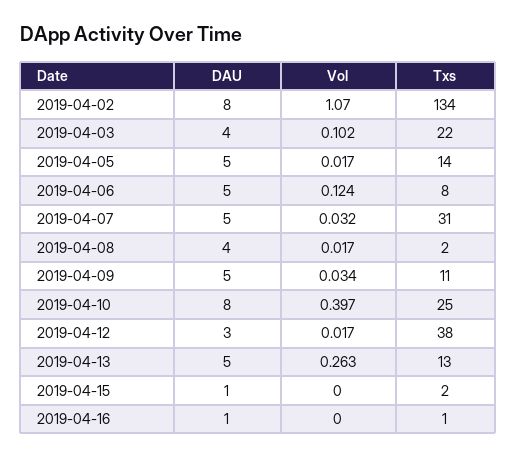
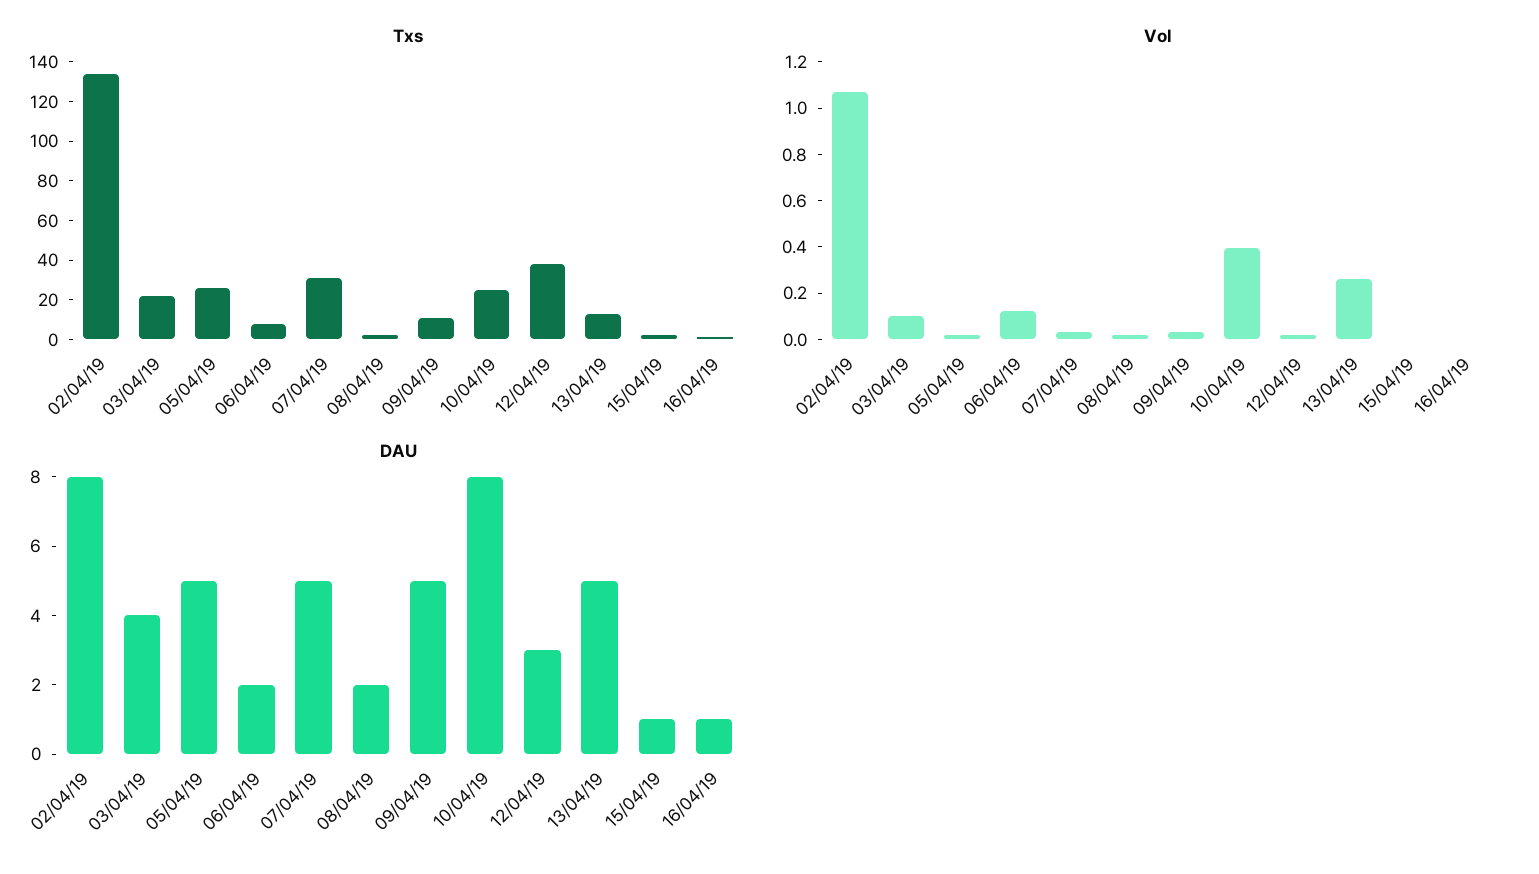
  {
    "DAU": {
      "2019-04-02": 8,
      "2019-04-03": 4,
      "2019-04-05": 5,
-     "2019-04-06": 5,
+     "2019-04-06": 2,
      "2019-04-07": 5,
-     "2019-04-08": 4,
+     "2019-04-08": 2,
      "2019-04-09": 5,
      "2019-04-10": 8,
      "2019-04-12": 3,
      "2019-04-13": 5,
      "2019-04-15": 1,
      "2019-04-16": 1
    },
    "Vol": {
      "2019-04-02": 1.07,
      "2019-04-03": 0.102,
      "2019-04-05": 0.017,
      "2019-04-06": 0.124,
      "2019-04-07": 0.032,
      "2019-04-08": 0.017,
      "2019-04-09": 0.034,
      "2019-04-10": 0.397,
      "2019-04-12": 0.017,
      "2019-04-13": 0.263,
      "2019-04-15": 0,
      "2019-04-16": 0
    },
    "Txs": {
      "2019-04-02": 134,
      "2019-04-03": 22,
-     "2019-04-05": 14,
+     "2019-04-05": 25,
      "2019-04-06": 8,
      "2019-04-07": 31,
      "2019-04-08": 2,
      "2019-04-09": 11,
      "2019-04-10": 25,
      "2019-04-12": 38,
      "2019-04-13": 13,
      "2019-04-15": 2,
      "2019-04-16": 1
    }
  }

